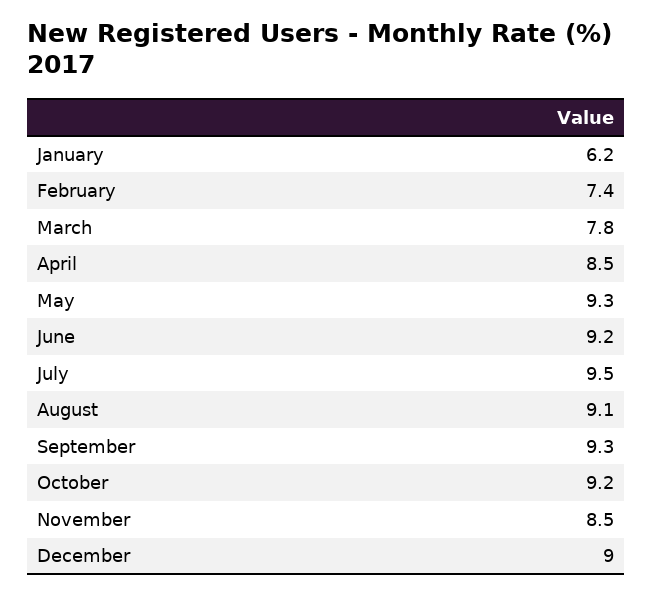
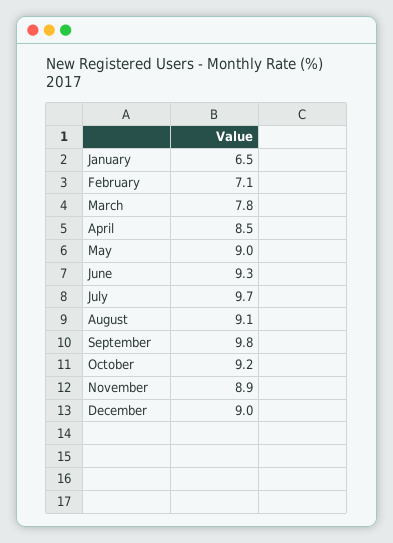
  {
-   "January": 6.2,
+   "January": 6.5,
-   "February": 7.4,
+   "February": 7.1,
    "March": 7.8,
    "April": 8.5,
-   "May": 9.3,
+   "May": 9,
-   "June": 9.2,
+   "June": 9.3,
-   "July": 9.5,
+   "July": 9.7,
    "August": 9.1,
-   "September": 9.3,
+   "September": 9.8,
    "October": 9.2,
-   "November": 8.5,
+   "November": 8.9,
    "December": 9
  }

